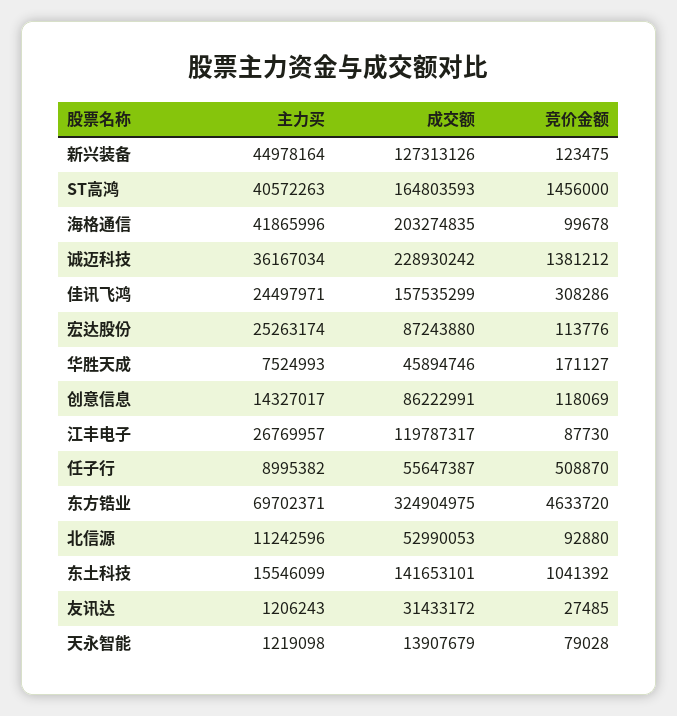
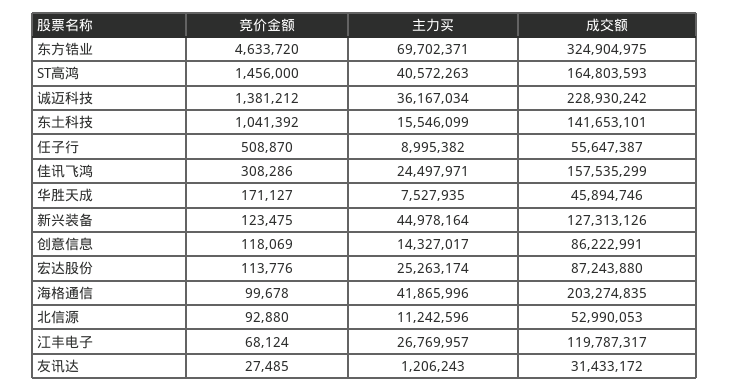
  {
    "主力买": {
      "新兴装备": 44978164,
      "ST高鸿": 40572263,
      "海格通信": 41865996,
      "诚迈科技": 36167034,
      "佳讯飞鸿": 24497971,
      "宏达股份": 25263174,
-     "华胜天成": 7524993,
+     "华胜天成": 7527935,
      "创意信息": 14327017,
      "江丰电子": 26769957,
      "任子行": 8995382,
      "东方锆业": 69702371,
      "北信源": 11242596,
      "东土科技": 15546099,
-     "友讯达": 1206243,
+     "友讯达": 1206243
-     "天永智能": 1219098
    },
    "成交额": {
      "新兴装备": 127313126,
      "ST高鸿": 164803593,
      "海格通信": 203274835,
      "诚迈科技": 228930242,
      "佳讯飞鸿": 157535299,
      "宏达股份": 87243880,
      "华胜天成": 45894746,
      "创意信息": 86222991,
      "江丰电子": 119787317,
      "任子行": 55647387,
      "东方锆业": 324904975,
      "北信源": 52990053,
      "东土科技": 141653101,
-     "友讯达": 31433172,
+     "友讯达": 31433172
-     "天永智能": 13907679
    },
    "竞价金额": {
      "新兴装备": 123475,
      "ST高鸿": 1456000,
      "海格通信": 99678,
      "诚迈科技": 1381212,
      "佳讯飞鸿": 308286,
      "宏达股份": 113776,
      "华胜天成": 171127,
      "创意信息": 118069,
-     "江丰电子": 87730,
+     "江丰电子": 68124,
      "任子行": 508870,
      "东方锆业": 4633720,
      "北信源": 92880,
      "东土科技": 1041392,
-     "友讯达": 27485,
+     "友讯达": 27485
-     "天永智能": 79028
    }
  }

